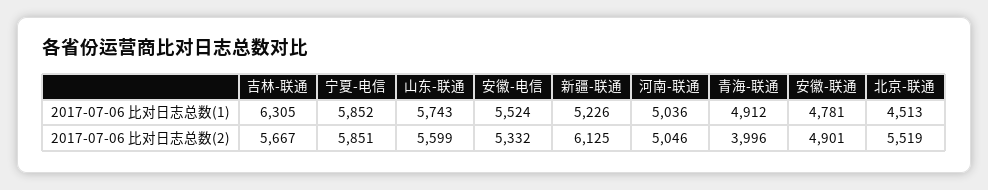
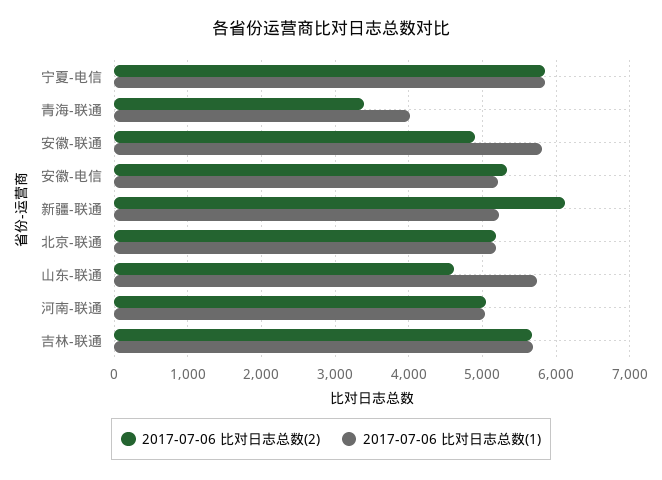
  {
    "2017-07-06 比对日志总数(1)": {
-     "吉林-联通": 6305,
+     "吉林-联通": 5700,
      "宁夏-电信": 5852,
      "山东-联通": 5743,
-     "安徽-电信": 5524,
+     "安徽-电信": 5200,
      "新疆-联通": 5226,
      "河南-联通": 5036,
-     "青海-联通": 4912,
+     "青海-联通": 4000,
-     "安徽-联通": 4781,
+     "安徽-联通": 5800,
-     "北京-联通": 4513
+     "北京-联通": 5200
    },
    "2017-07-06 比对日志总数(2)": {
      "吉林-联通": 5667,
      "宁夏-电信": 5851,
-     "山东-联通": 5599,
+     "山东-联通": 4600,
      "安徽-电信": 5332,
      "新疆-联通": 6125,
      "河南-联通": 5046,
-     "青海-联通": 3996,
+     "青海-联通": 3400,
      "安徽-联通": 4901,
-     "北京-联通": 5519
+     "北京-联通": 5200
    }
  }

